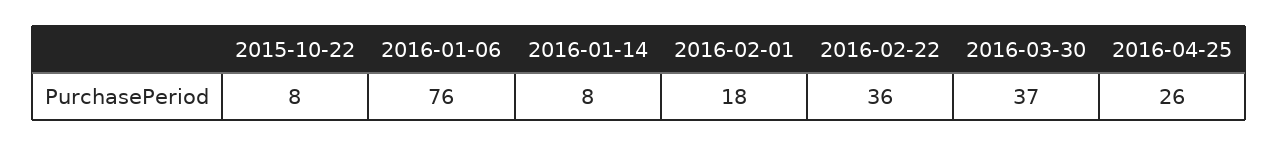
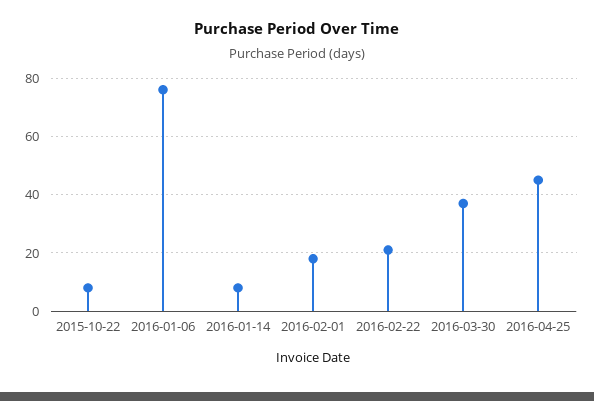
  {
    "2015-10-22": 8,
    "2016-01-06": 76,
    "2016-01-14": 8,
    "2016-02-01": 18,
-   "2016-02-22": 36,
+   "2016-02-22": 20,
    "2016-03-30": 37,
-   "2016-04-25": 26
+   "2016-04-25": 45
  }

